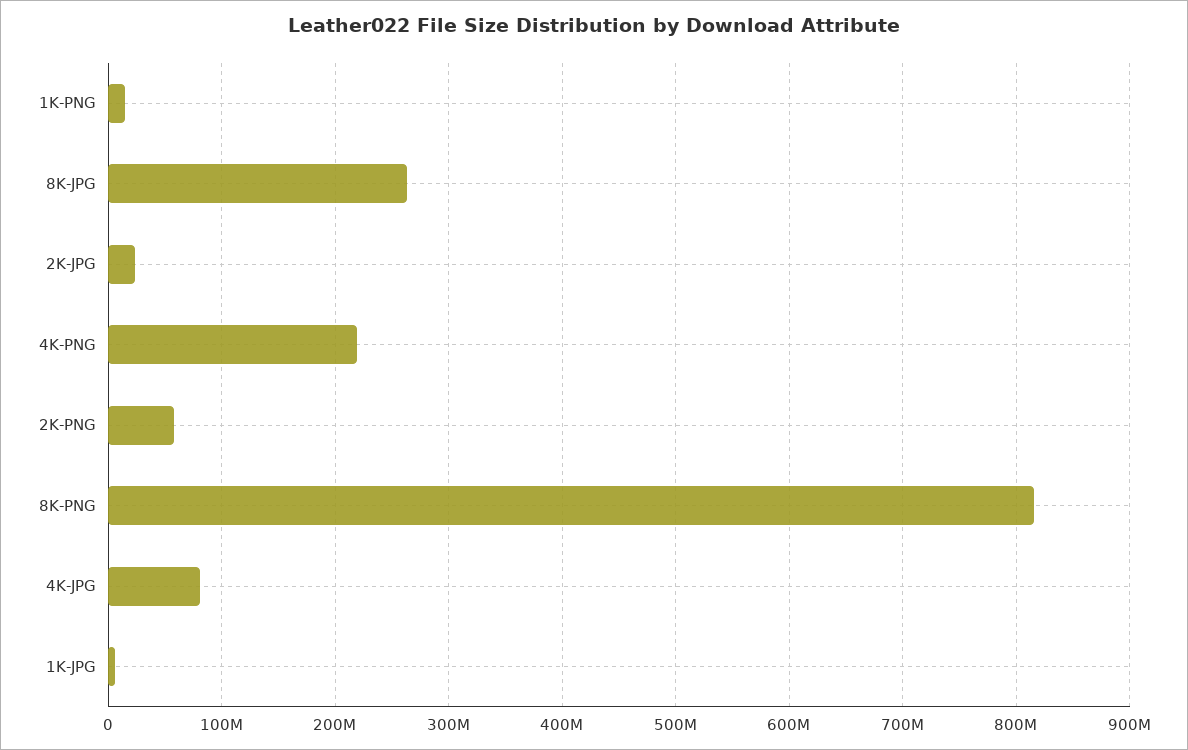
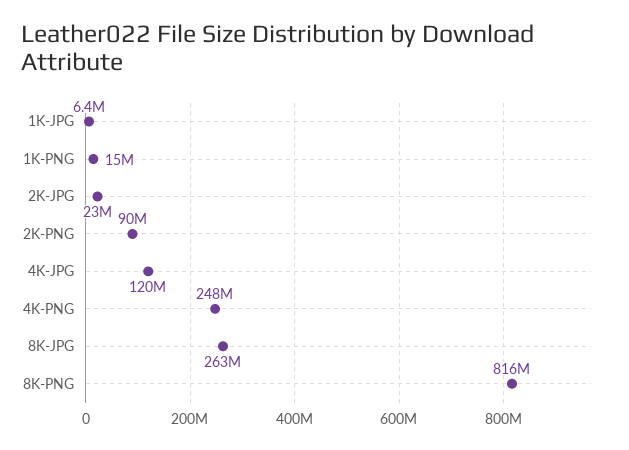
  {
    "1K-PNG": 15000000,
    "8K-JPG": 263000000,
    "2K-JPG": 23000000,
-   "4K-PNG": 220000000,
+   "4K-PNG": 248000000,
-   "2K-PNG": 60000000,
+   "2K-PNG": 90000000,
    "8K-PNG": 816000000,
-   "4K-JPG": 80000000,
+   "4K-JPG": 120000000,
    "1K-JPG": 6400000
  }

